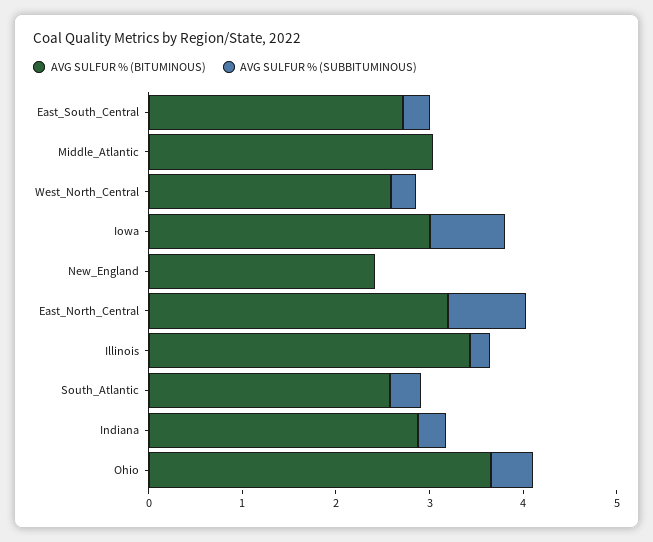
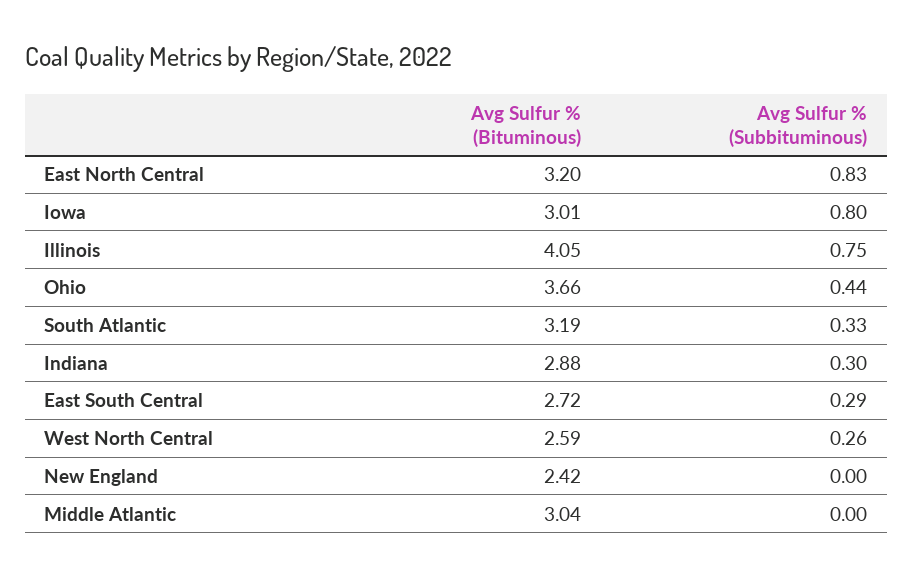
  {
    "AVG SULFUR % (BITUMINOUS)": {
      "East_South_Central": 2.72,
      "Middle_Atlantic": 3.04,
      "West_North_Central": 2.59,
      "Iowa": 3.01,
      "New_England": 2.42,
      "East_North_Central": 3.2,
-     "Illinois": 3.4,
+     "Illinois": 4.05,
-     "South_Atlantic": 2.6,
+     "South_Atlantic": 3.19,
      "Indiana": 2.88,
      "Ohio": 3.66
    },
    "AVG SULFUR % (SUBBITUMINOUS)": {
      "East_South_Central": 0.29,
      "Middle_Atlantic": 0,
      "West_North_Central": 0.26,
      "Iowa": 0.8,
      "New_England": 0,
      "East_North_Central": 0.83,
-     "Illinois": 0.2,
+     "Illinois": 0.75,
      "South_Atlantic": 0.33,
      "Indiana": 0.3,
      "Ohio": 0.44
    }
  }

